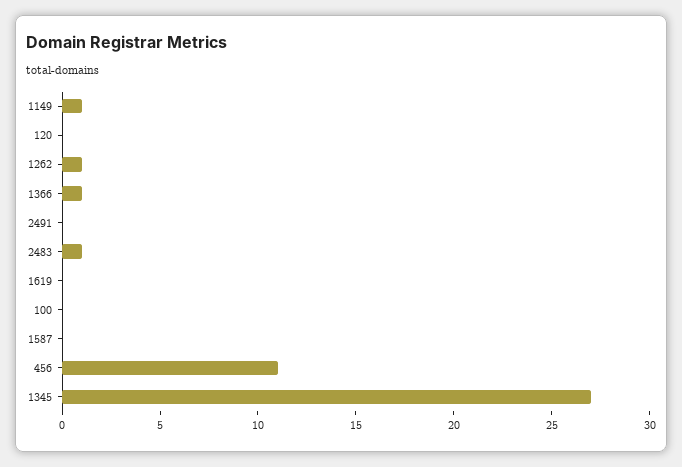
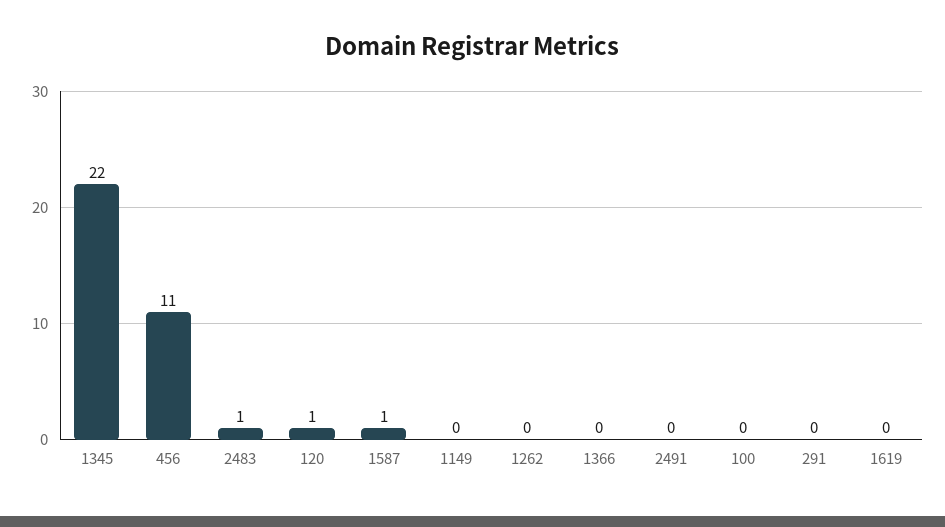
  {
-   "1149": 1,
+   "1149": 0,
-   "120": 0,
+   "120": 1,
-   "1262": 1,
+   "1262": 0,
-   "1366": 1,
+   "1366": 0,
    "2491": 0,
    "2483": 1,
    "1619": 0,
    "100": 0,
-   "1587": 0,
+   "1587": 1,
    "456": 11,
-   "1345": 27
+   "1345": 22,
+   "291": 0
  }

